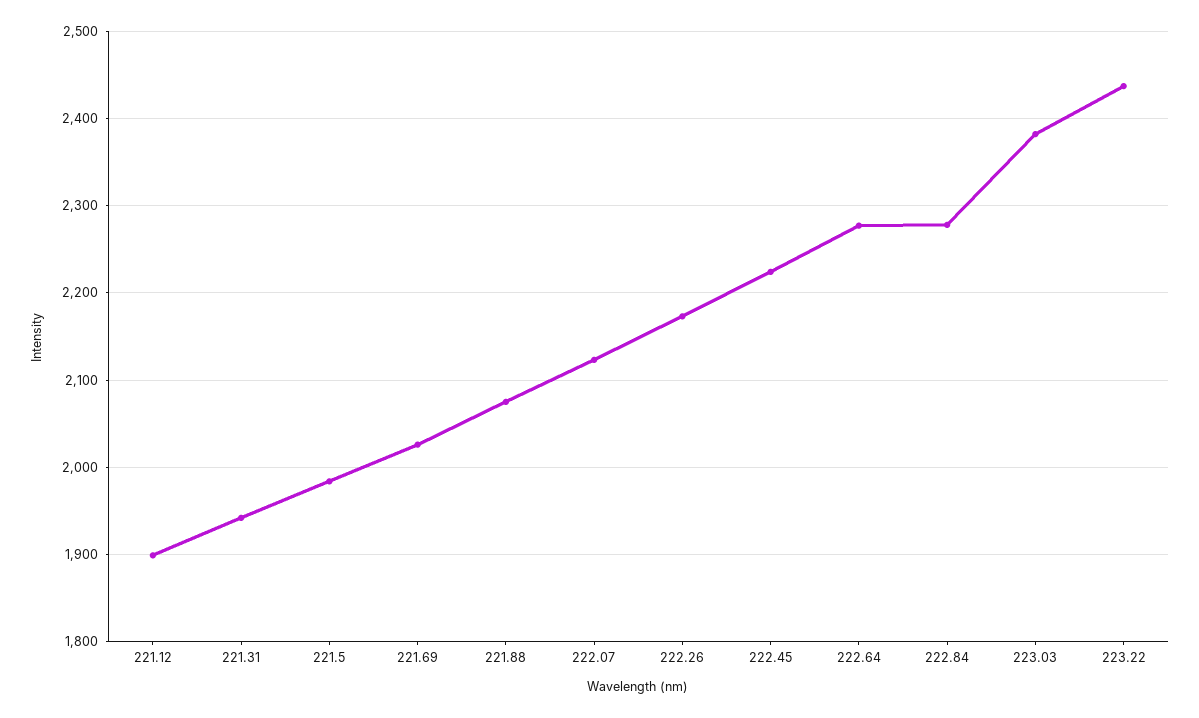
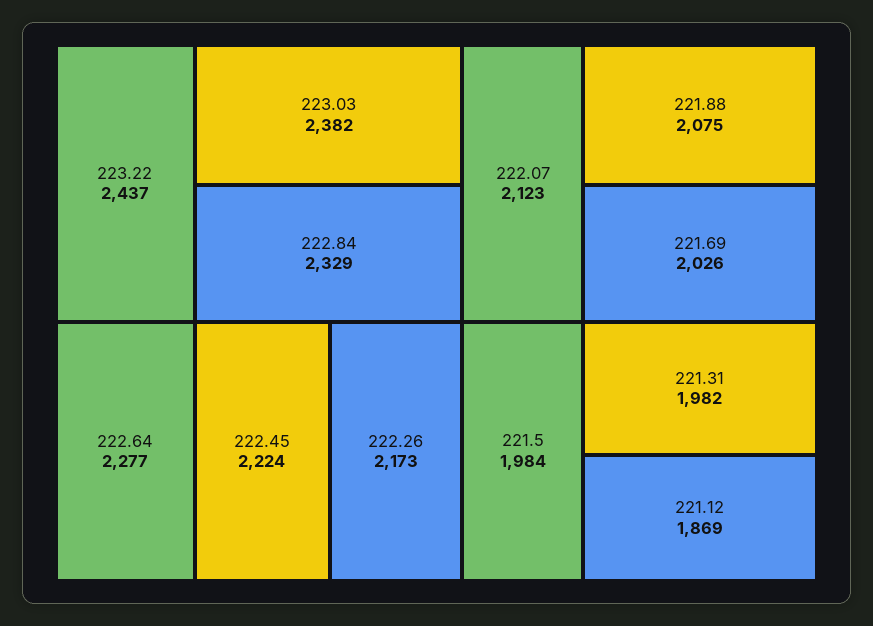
  {
-   "221.12": 1900,
+   "221.12": 1869,
-   "221.31": 1940,
+   "221.31": 1982,
    "221.5": 1984,
    "221.69": 2026,
    "221.88": 2075,
    "222.07": 2123,
    "222.26": 2173,
    "222.45": 2224,
    "222.64": 2277,
-   "222.84": 2280,
+   "222.84": 2329,
    "223.03": 2382,
    "223.22": 2437
  }

